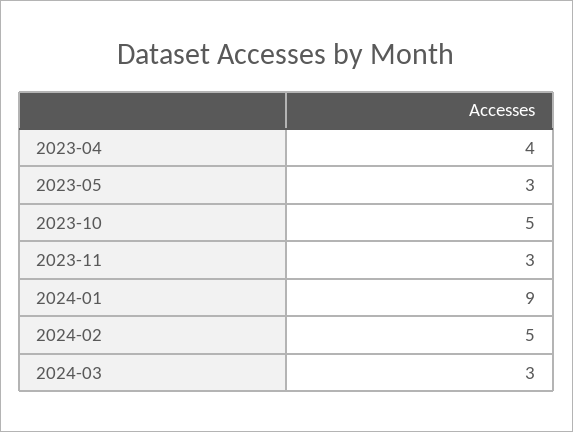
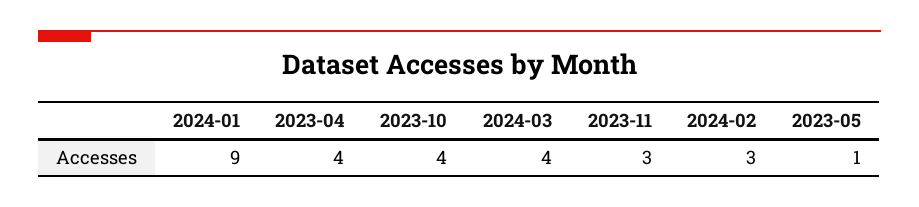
  {
    "2023-04": 4,
-   "2023-05": 3,
+   "2023-05": 1,
-   "2023-10": 5,
+   "2023-10": 4,
    "2023-11": 3,
    "2024-01": 9,
-   "2024-02": 5,
+   "2024-02": 3,
-   "2024-03": 3
+   "2024-03": 4
  }

